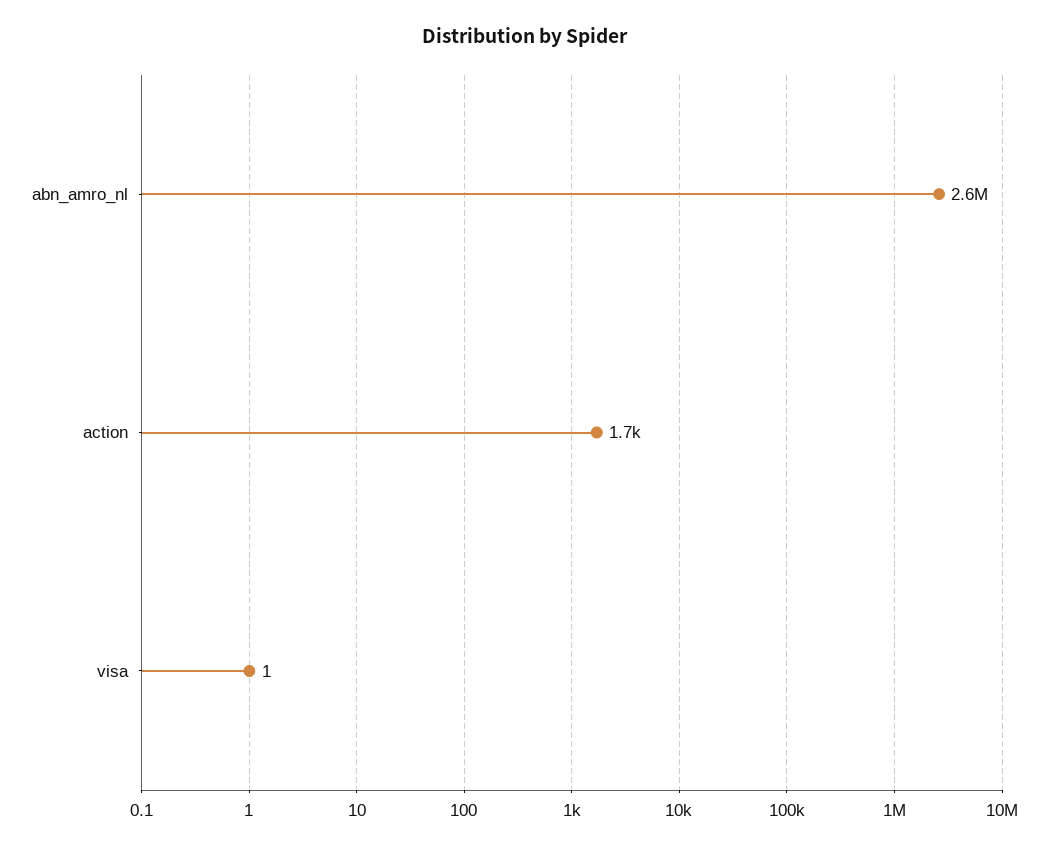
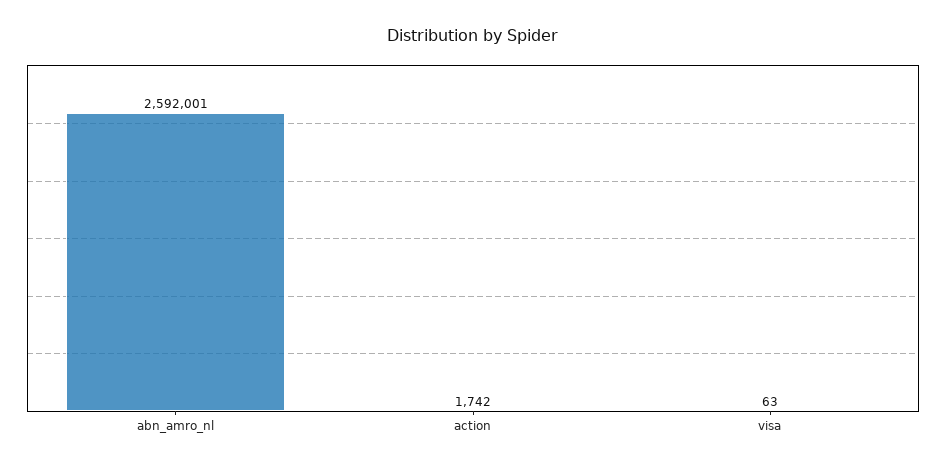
  {
    "abn_amro_nl": 2592001,
    "action": 1742,
-   "visa": 1
+   "visa": 63
  }

